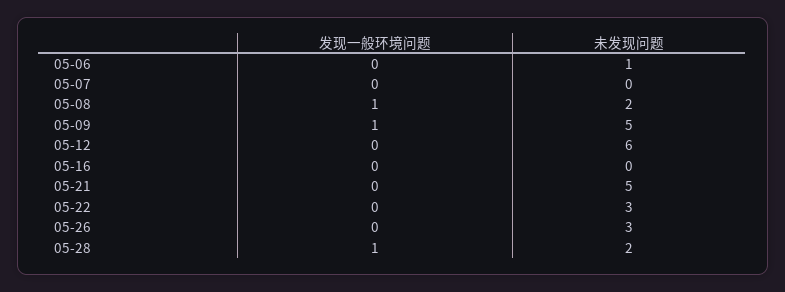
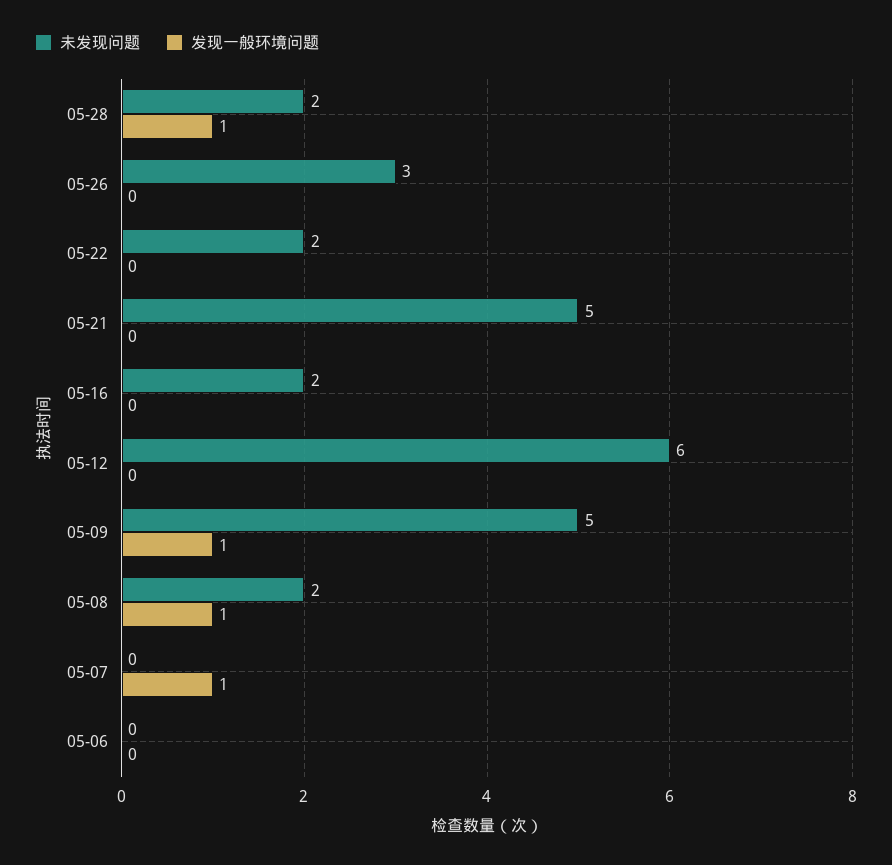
  {
    "发现一般环境问题": {
      "05-06": 0,
-     "05-07": 0,
+     "05-07": 1,
      "05-08": 1,
      "05-09": 1,
      "05-12": 0,
      "05-16": 0,
      "05-21": 0,
      "05-22": 0,
      "05-26": 0,
      "05-28": 1
    },
    "未发现问题": {
-     "05-06": 1,
+     "05-06": 0,
      "05-07": 0,
      "05-08": 2,
      "05-09": 5,
      "05-12": 6,
-     "05-16": 0,
+     "05-16": 2,
      "05-21": 5,
-     "05-22": 3,
+     "05-22": 2,
      "05-26": 3,
      "05-28": 2
    }
  }

